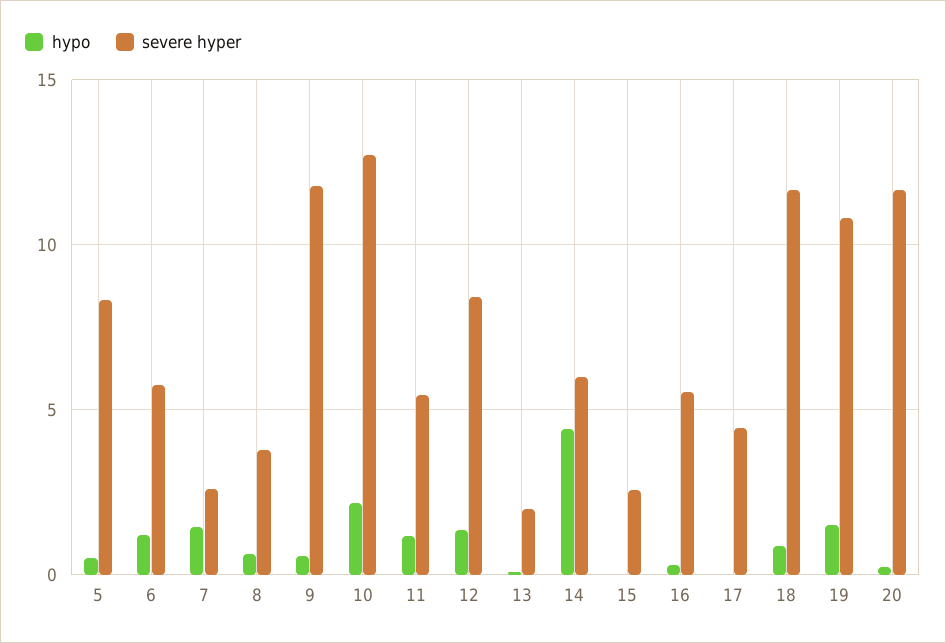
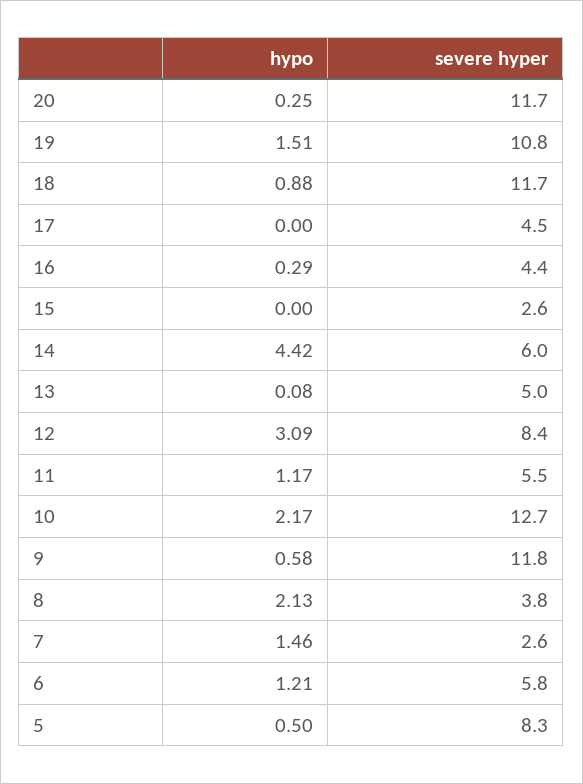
  {
    "hypo": {
      "5": 0.5,
      "6": 1.21,
      "7": 1.46,
-     "8": 0.5,
+     "8": 2.13,
      "9": 0.58,
      "10": 2.17,
      "11": 1.17,
-     "12": 1.5,
+     "12": 3.09,
      "13": 0.08,
      "14": 4.42,
      "15": 0,
      "16": 0.29,
      "17": 0,
      "18": 0.88,
      "19": 1.51,
      "20": 0.25
    },
    "severe hyper": {
      "5": 8.3,
      "6": 5.8,
      "7": 2.6,
      "8": 3.8,
      "9": 11.8,
      "10": 12.7,
      "11": 5.5,
      "12": 8.4,
-     "13": 2,
+     "13": 5,
      "14": 6,
      "15": 2.6,
-     "16": 5.5,
+     "16": 4.4,
      "17": 4.5,
      "18": 11.7,
      "19": 10.8,
      "20": 11.7
    }
  }

